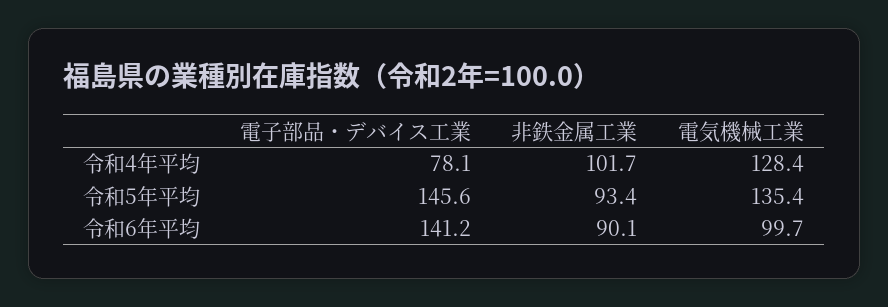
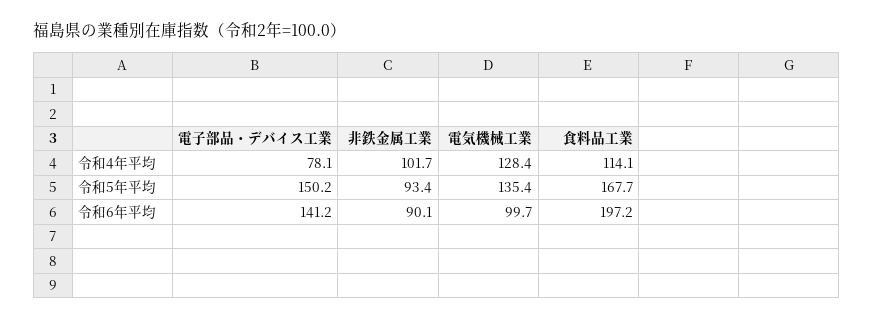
  {
    "電子部品・デバイス工業": {
      "令和4年平均": 78.1,
-     "令和5年平均": 145.6,
+     "令和5年平均": 150.2,
      "令和6年平均": 141.2
    },
    "非鉄金属工業": {
      "令和4年平均": 101.7,
      "令和5年平均": 93.4,
      "令和6年平均": 90.1
    },
    "電気機械工業": {
      "令和4年平均": 128.4,
      "令和5年平均": 135.4,
      "令和6年平均": 99.7
-   }
+   },
+   "食料品工業": {
+     "令和4年平均": 114.1,
+     "令和5年平均": 167.7,
+     "令和6年平均": 197.2
+   }
  }

